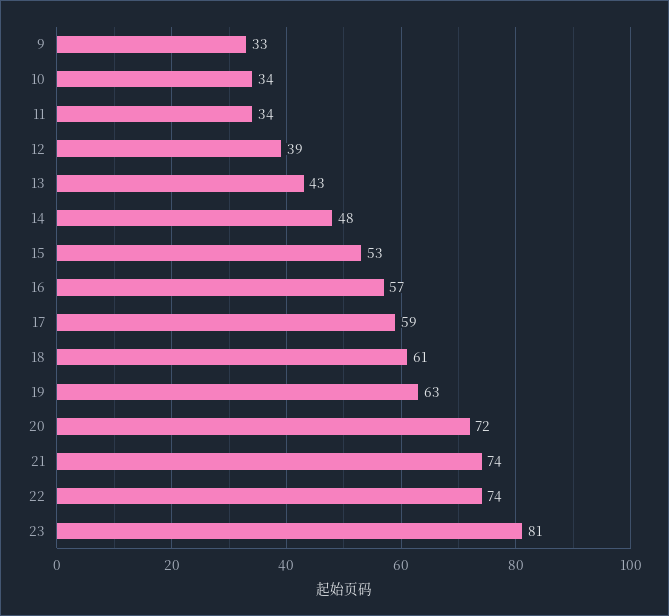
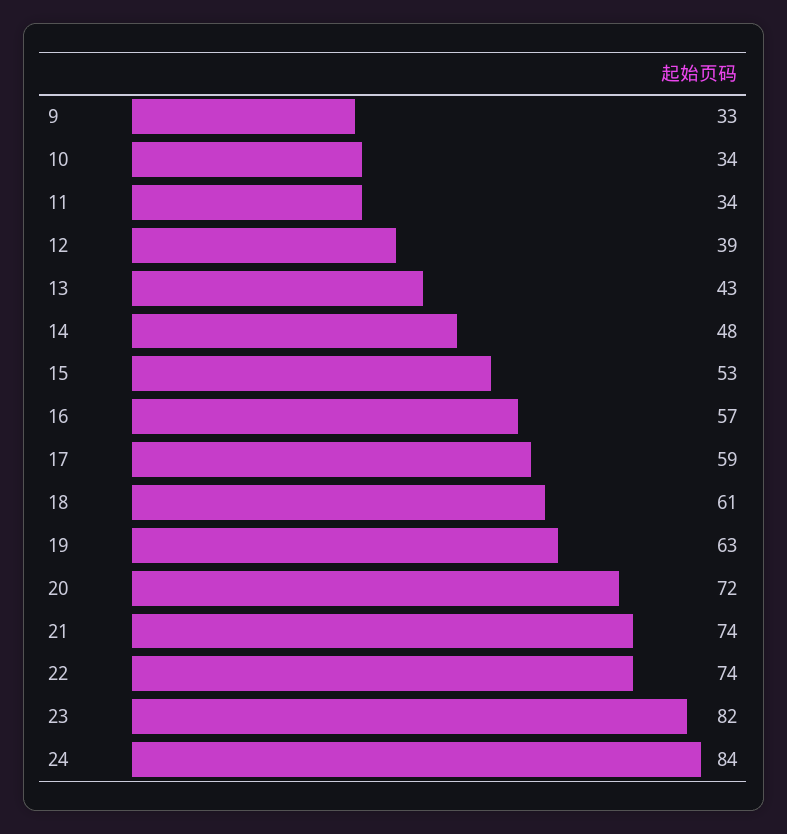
  {
    "9": 33,
    "10": 34,
    "11": 34,
    "12": 39,
    "13": 43,
    "14": 48,
    "15": 53,
    "16": 57,
    "17": 59,
    "18": 61,
    "19": 63,
    "20": 72,
    "21": 74,
    "22": 74,
-   "23": 81
+   "23": 82,
+   "24": 84
  }

